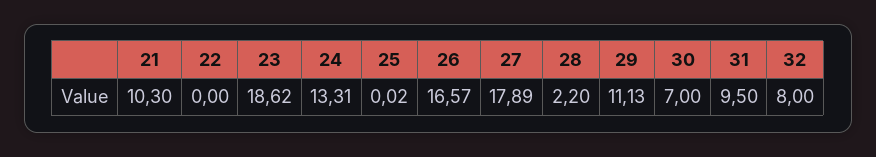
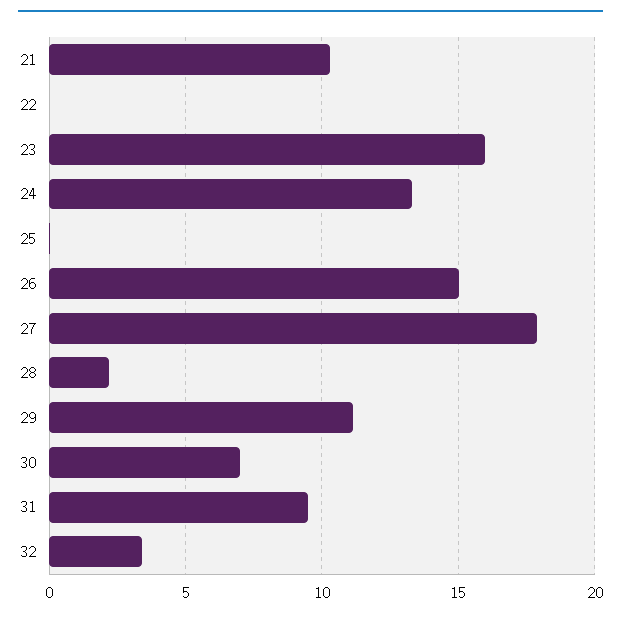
  {
    "21": 10.3,
    "22": 0,
-   "23": 18.62,
+   "23": 16,
    "24": 13.31,
    "25": 0.02,
-   "26": 16.57,
+   "26": 15,
    "27": 17.89,
    "28": 2.2,
    "29": 11.13,
    "30": 7,
    "31": 9.5,
-   "32": 8
+   "32": 3.5
  }

